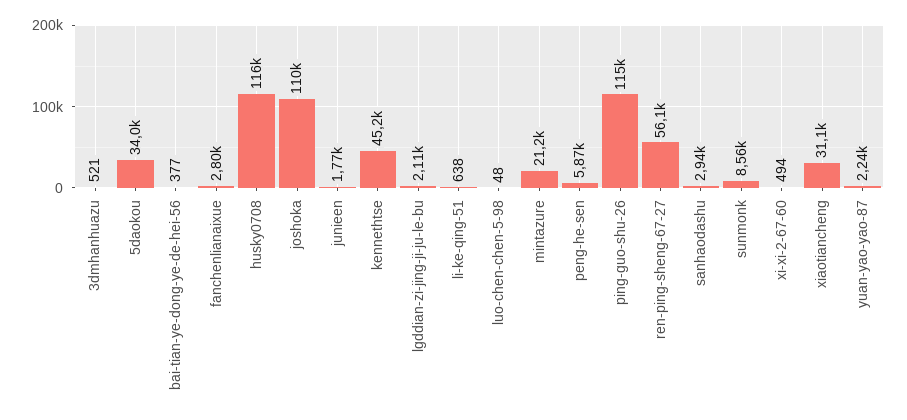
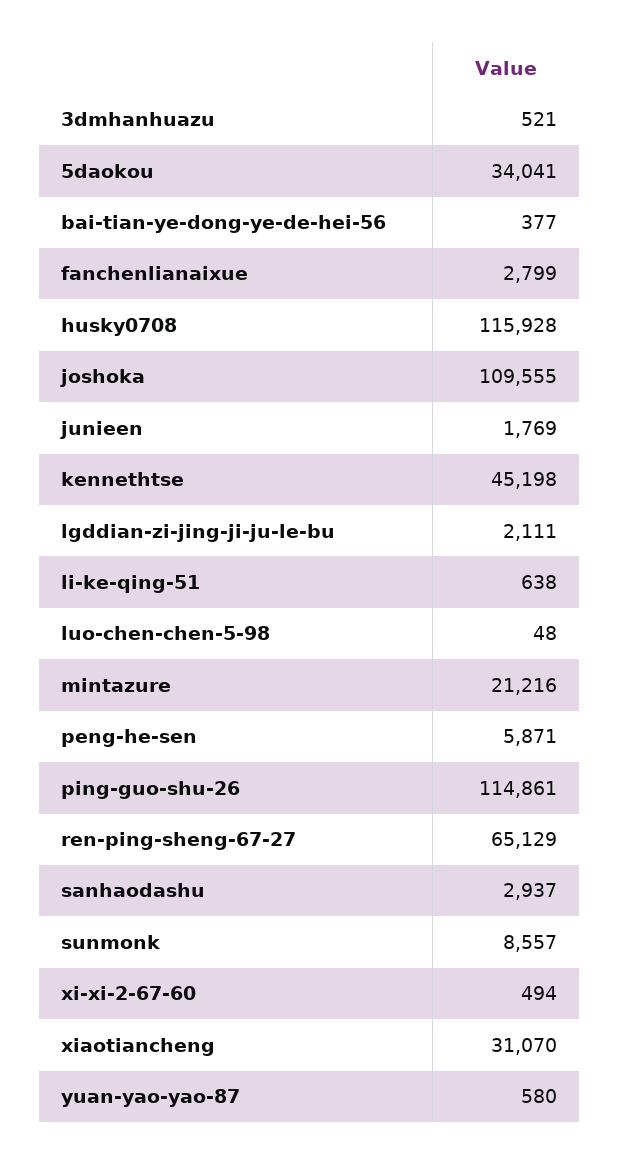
  {
    "3dmhanhuazu": 521,
    "5daokou": 34041,
    "bai-tian-ye-dong-ye-de-hei-56": 377,
    "fanchenlianaixue": 2799,
    "husky0708": 115928,
    "joshoka": 109555,
    "junieen": 1769,
    "kennethtse": 45198,
    "lgddian-zi-jing-ji-ju-le-bu": 2111,
    "li-ke-qing-51": 638,
    "luo-chen-chen-5-98": 48,
    "mintazure": 21216,
    "peng-he-sen": 5871,
    "ping-guo-shu-26": 114861,
-   "ren-ping-sheng-67-27": 56100,
+   "ren-ping-sheng-67-27": 65129,
    "sanhaodashu": 2937,
    "sunmonk": 8557,
    "xi-xi-2-67-60": 494,
    "xiaotiancheng": 31070,
-   "yuan-yao-yao-87": 2240
+   "yuan-yao-yao-87": 580
  }

